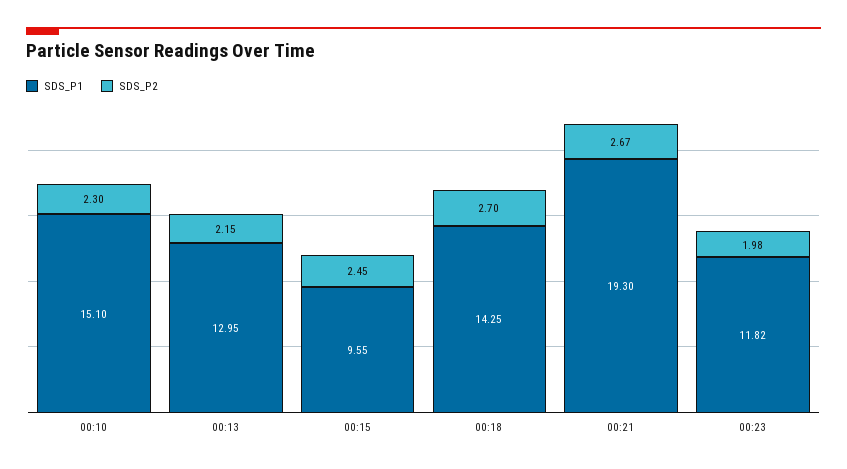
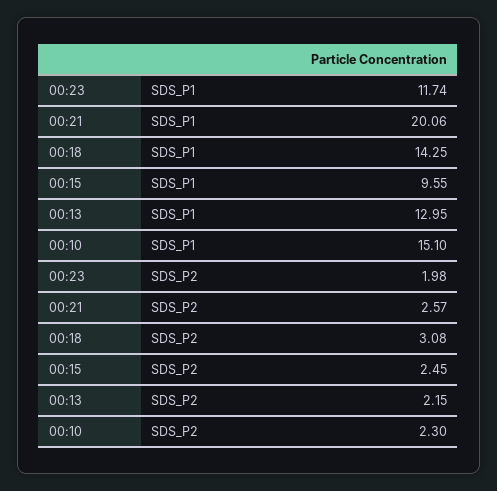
  {
    "SDS_P1": {
      "00:10": 15.1,
      "00:13": 12.95,
      "00:15": 9.55,
      "00:18": 14.25,
-     "00:21": 19.3,
+     "00:21": 20.06,
-     "00:23": 11.82
+     "00:23": 11.74
    },
    "SDS_P2": {
      "00:10": 2.3,
      "00:13": 2.15,
      "00:15": 2.45,
-     "00:18": 2.7,
+     "00:18": 3.08,
-     "00:21": 2.67,
+     "00:21": 2.57,
      "00:23": 1.98
    }
  }

